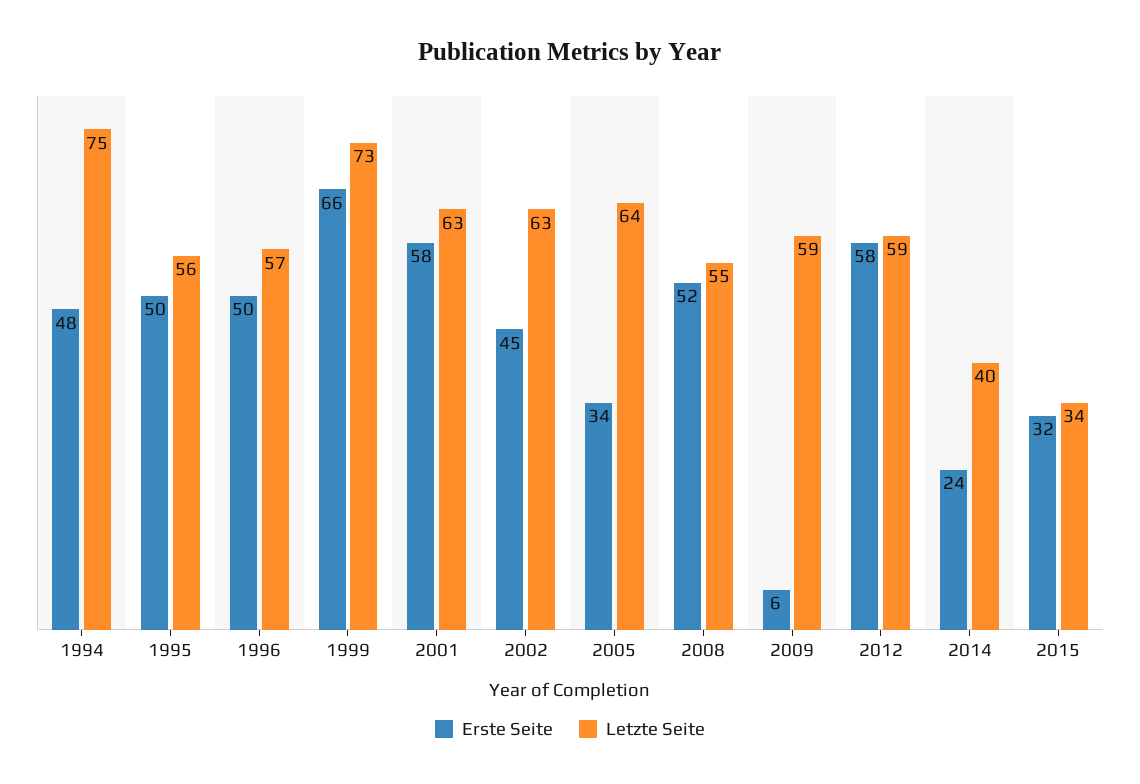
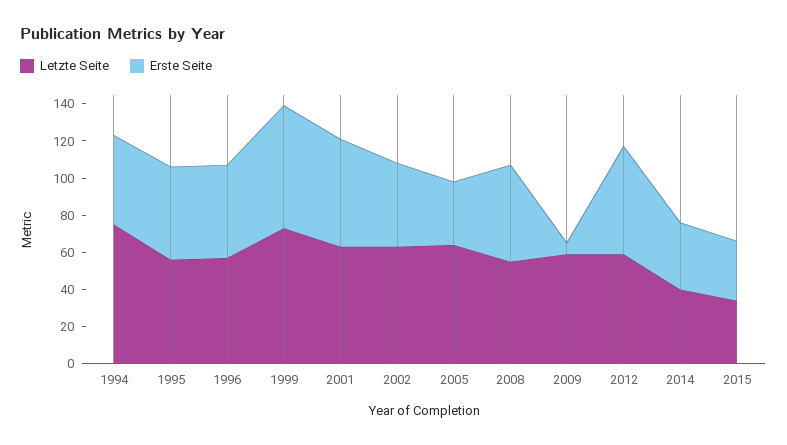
  {
    "Erste Seite": {
      "1994": 48,
      "1995": 50,
      "1996": 50,
      "1999": 66,
      "2001": 58,
      "2002": 45,
      "2005": 34,
      "2008": 52,
      "2009": 6,
      "2012": 58,
-     "2014": 24,
+     "2014": 35,
      "2015": 32
    },
    "Letzte Seite": {
      "1994": 75,
      "1995": 56,
      "1996": 57,
      "1999": 73,
      "2001": 63,
      "2002": 63,
      "2005": 64,
      "2008": 55,
      "2009": 59,
      "2012": 59,
      "2014": 40,
      "2015": 34
    }
  }

